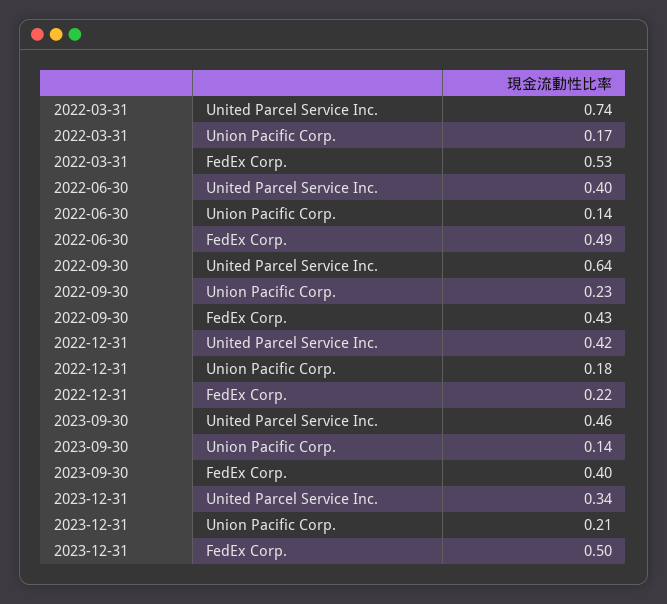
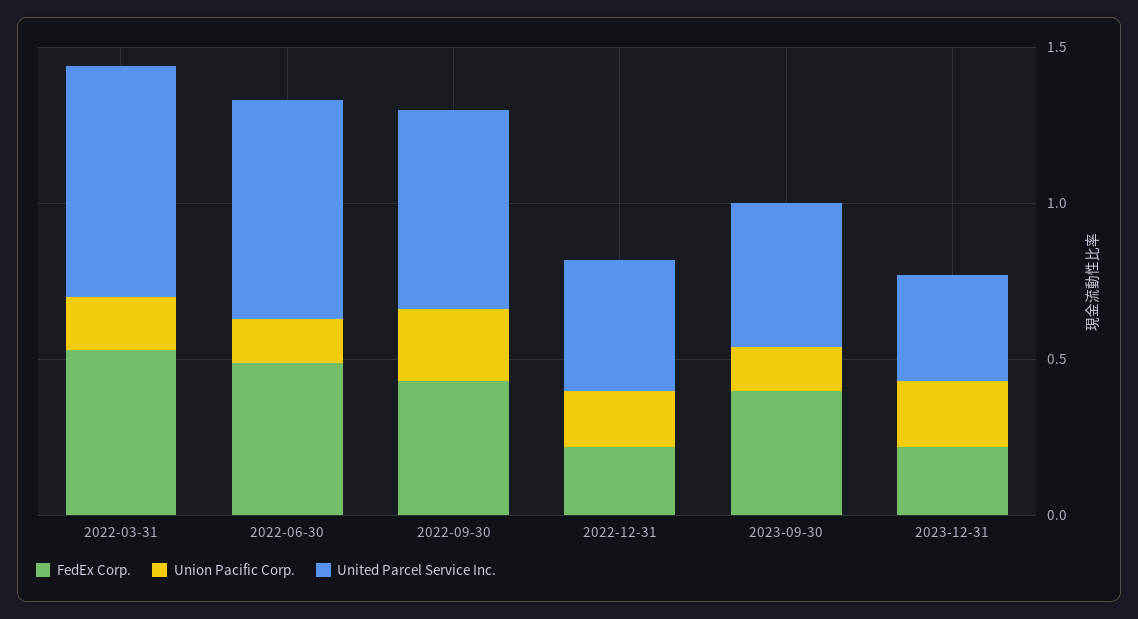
  {
    "United Parcel Service Inc.": {
      "2022-03-31": 0.74,
-     "2022-06-30": 0.4,
+     "2022-06-30": 0.7,
      "2022-09-30": 0.64,
      "2022-12-31": 0.42,
      "2023-09-30": 0.46,
      "2023-12-31": 0.34
    },
    "Union Pacific Corp.": {
      "2022-03-31": 0.17,
      "2022-06-30": 0.14,
      "2022-09-30": 0.23,
      "2022-12-31": 0.18,
      "2023-09-30": 0.14,
      "2023-12-31": 0.21
    },
    "FedEx Corp.": {
      "2022-03-31": 0.53,
      "2022-06-30": 0.49,
      "2022-09-30": 0.43,
      "2022-12-31": 0.22,
      "2023-09-30": 0.4,
-     "2023-12-31": 0.5
+     "2023-12-31": 0.2
    }
  }

